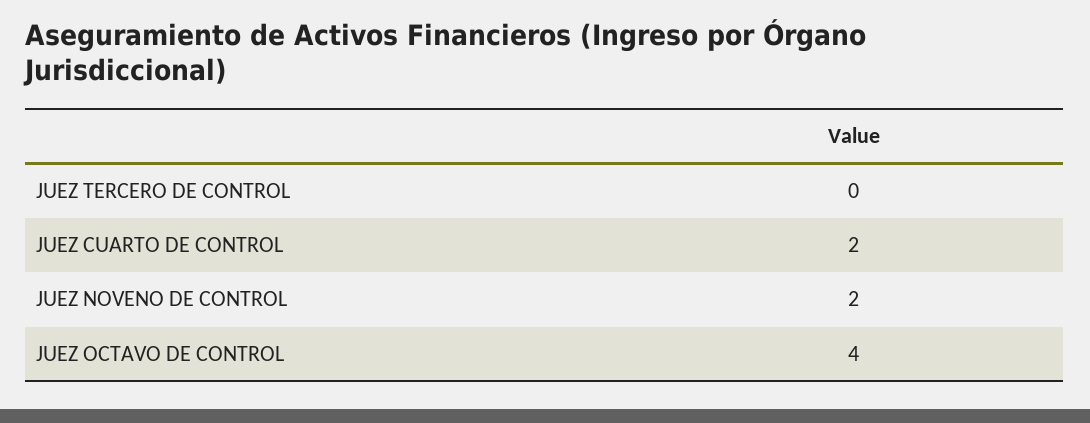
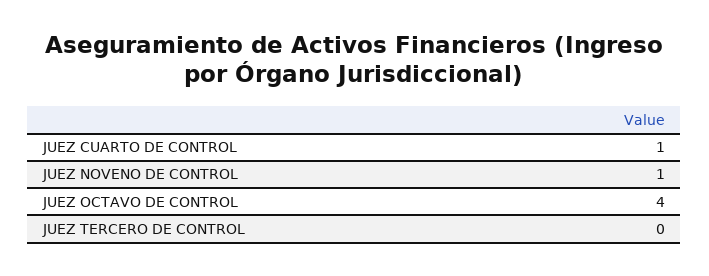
  {
    "JUEZ TERCERO DE CONTROL": 0,
-   "JUEZ CUARTO DE CONTROL": 2,
+   "JUEZ CUARTO DE CONTROL": 1,
-   "JUEZ NOVENO DE CONTROL": 2,
+   "JUEZ NOVENO DE CONTROL": 1,
    "JUEZ OCTAVO DE CONTROL": 4
  }

